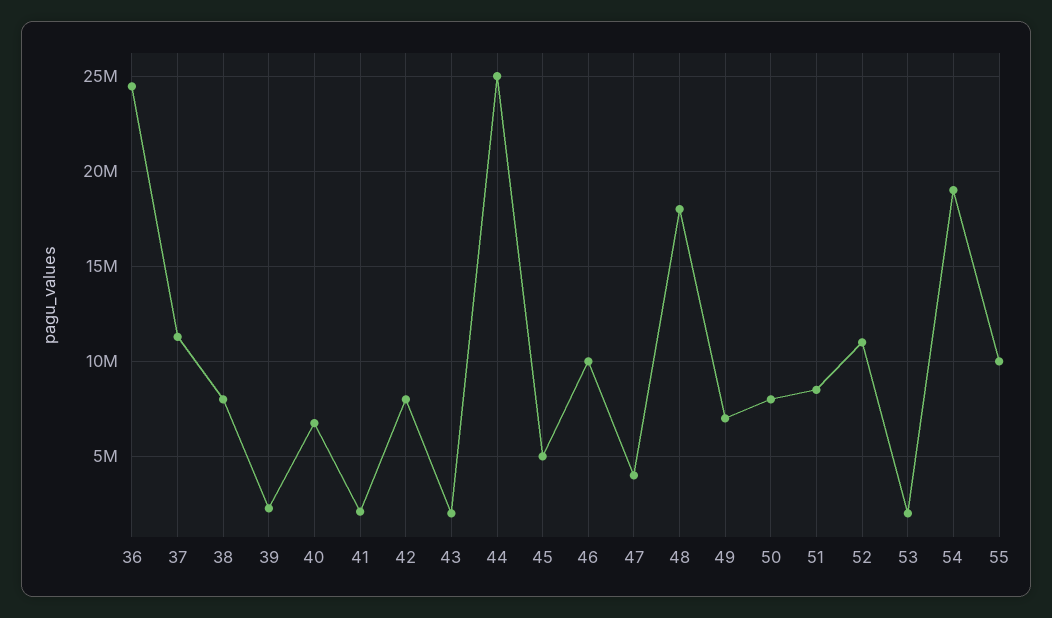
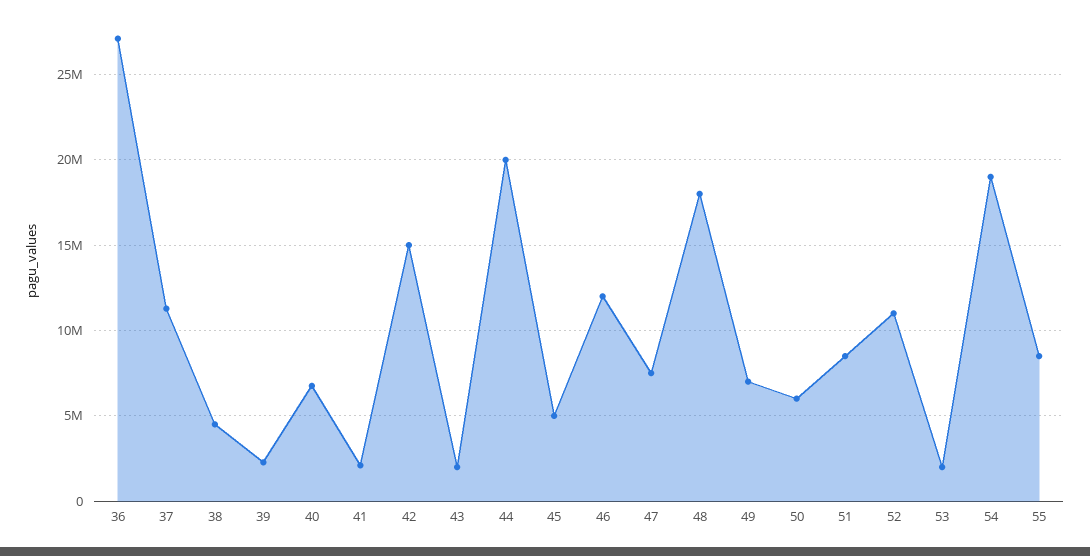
  {
-   "36": 24500000,
+   "36": 27000000,
    "37": 11500000,
-   "38": 8000000,
+   "38": 4500000,
    "39": 2500000,
    "40": 7000000,
    "41": 2000000,
-   "42": 8000000,
+   "42": 15000000,
    "43": 2000000,
-   "44": 25000000,
+   "44": 20000000,
    "45": 5000000,
-   "46": 10000000,
+   "46": 12000000,
-   "47": 4000000,
+   "47": 7500000,
    "48": 18000000,
    "49": 7000000,
-   "50": 8000000,
+   "50": 6000000,
    "51": 8500000,
    "52": 11000000,
    "53": 2000000,
    "54": 19000000,
-   "55": 10000000
+   "55": 8500000
  }

